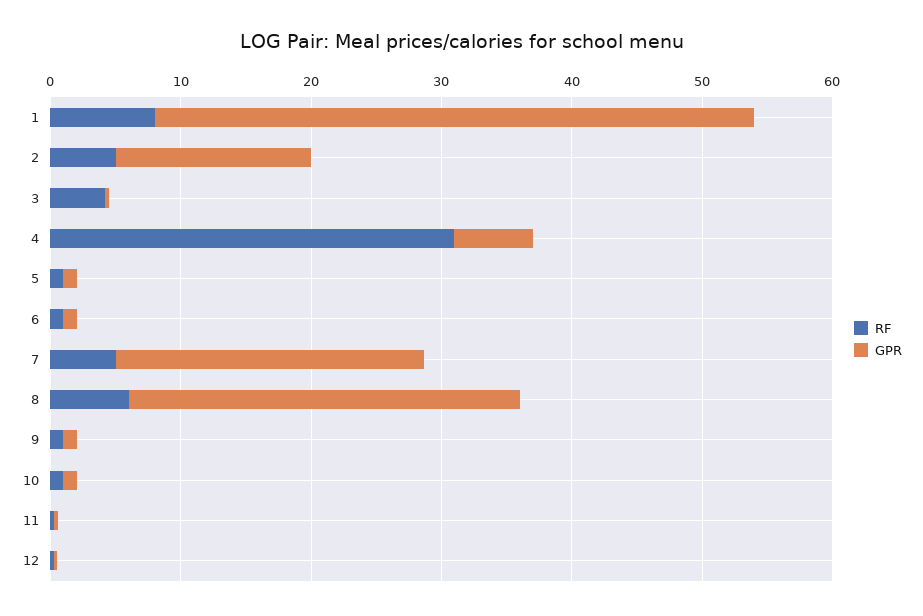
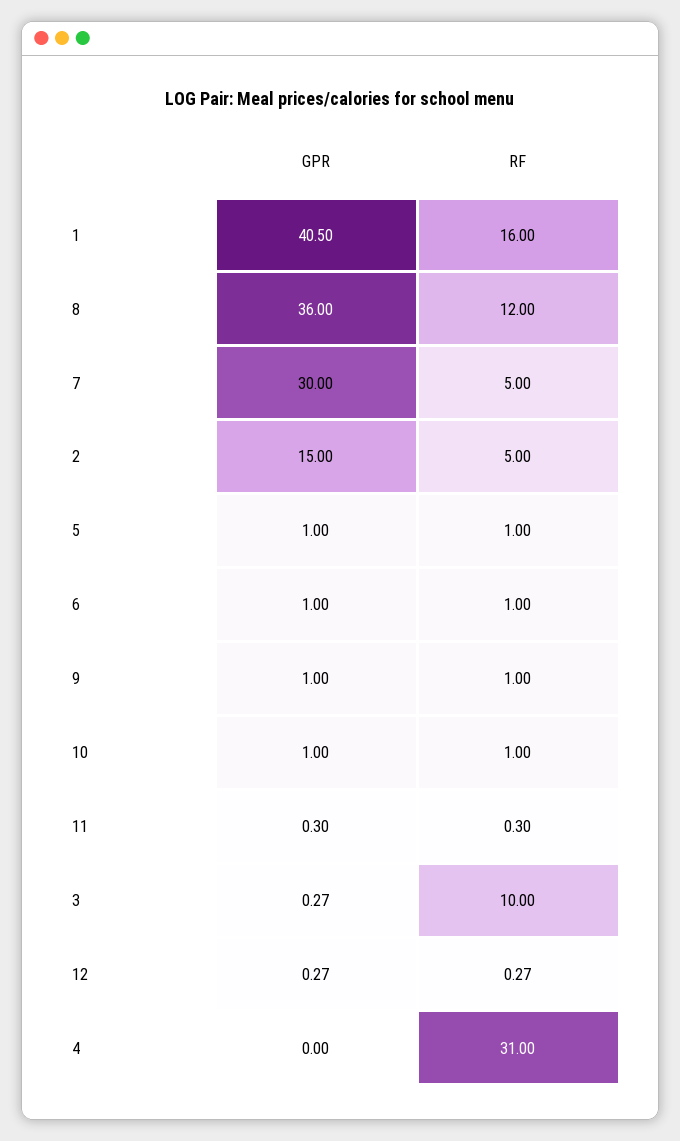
  {
    "RF": {
-     "1": 8,
+     "1": 16,
      "2": 5,
-     "3": 4,
+     "3": 10,
      "4": 31,
      "5": 1,
      "6": 1,
      "7": 5,
-     "8": 6,
+     "8": 12,
      "9": 1,
      "10": 1,
      "11": 0.3,
      "12": 0.27
    },
    "GPR": {
-     "1": 46,
+     "1": 40.5,
      "2": 15,
      "3": 0.27,
-     "4": 6,
+     "4": 0,
      "5": 1,
      "6": 1,
-     "7": 24,
+     "7": 30,
-     "8": 30,
+     "8": 36,
      "9": 1,
      "10": 1,
      "11": 0.3,
      "12": 0.27
    }
  }

